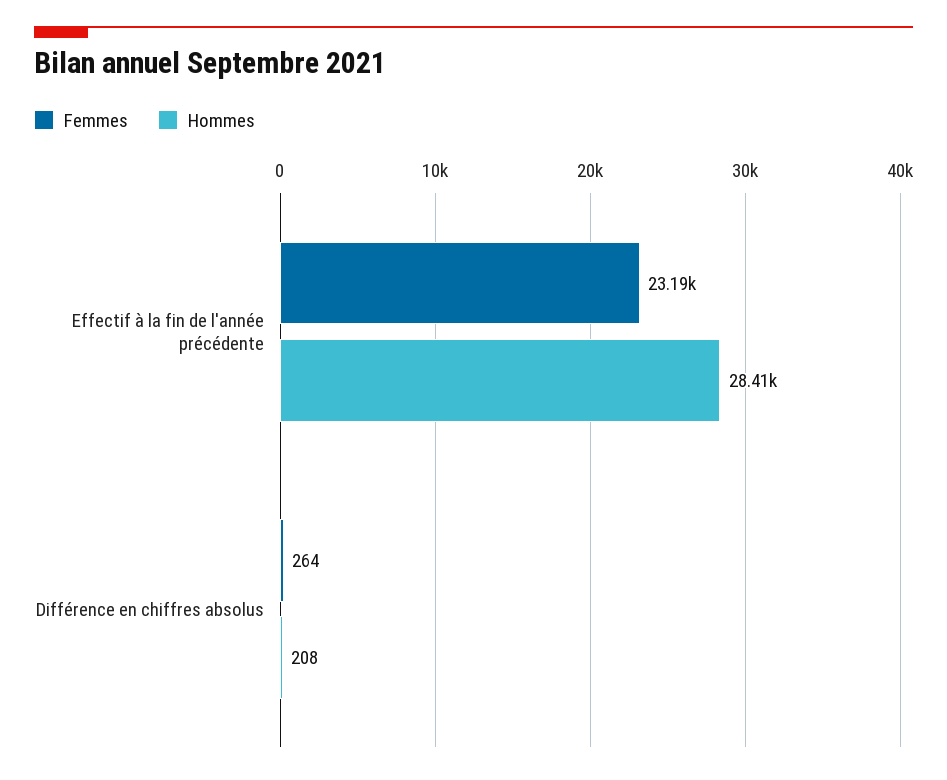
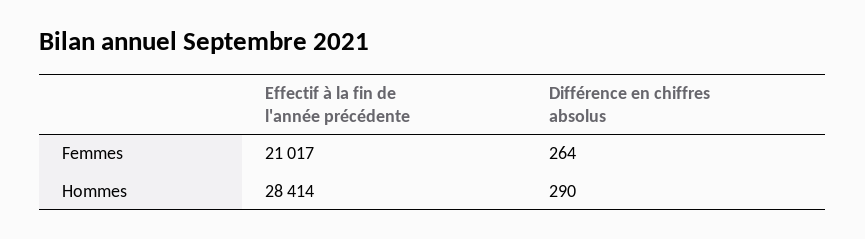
  {
    "Femmes": {
-     "Effectif à la fin de l'année précédente": 23190,
+     "Effectif à la fin de l'année précédente": 21017,
      "Différence en chiffres absolus": 264
    },
    "Hommes": {
      "Effectif à la fin de l'année précédente": 28414,
-     "Différence en chiffres absolus": 208
+     "Différence en chiffres absolus": 290
    }
  }

